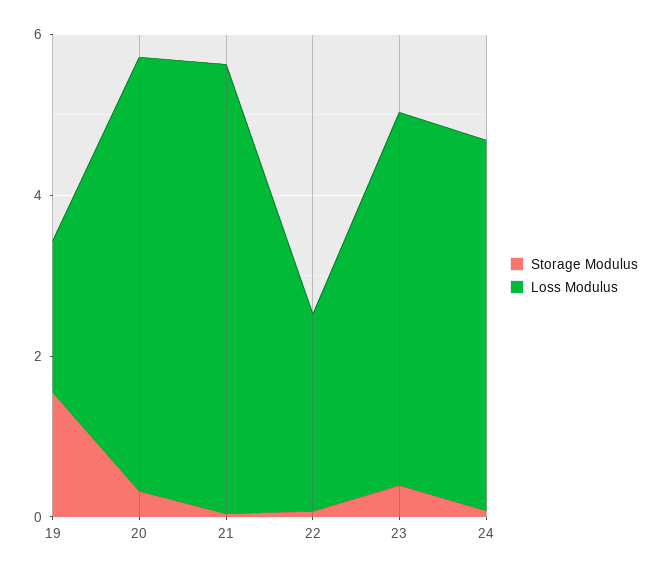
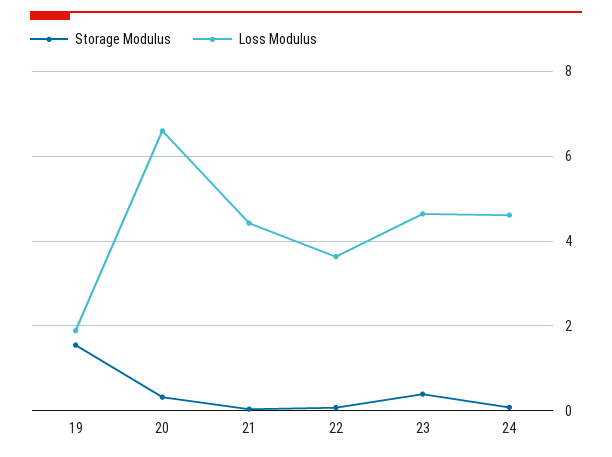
  {
    "Storage Modulus": {
      "19": 1.6,
      "20": 0.4,
      "21": 0,
      "22": 0,
      "23": 0.4,
      "24": 0
    },
    "Loss Modulus": {
      "19": 1.8,
-     "20": 5.5,
+     "20": 6.6,
-     "21": 5.5,
+     "21": 4.4,
-     "22": 2.5,
+     "22": 3.6,
      "23": 4.6,
      "24": 4.6
    }
  }

